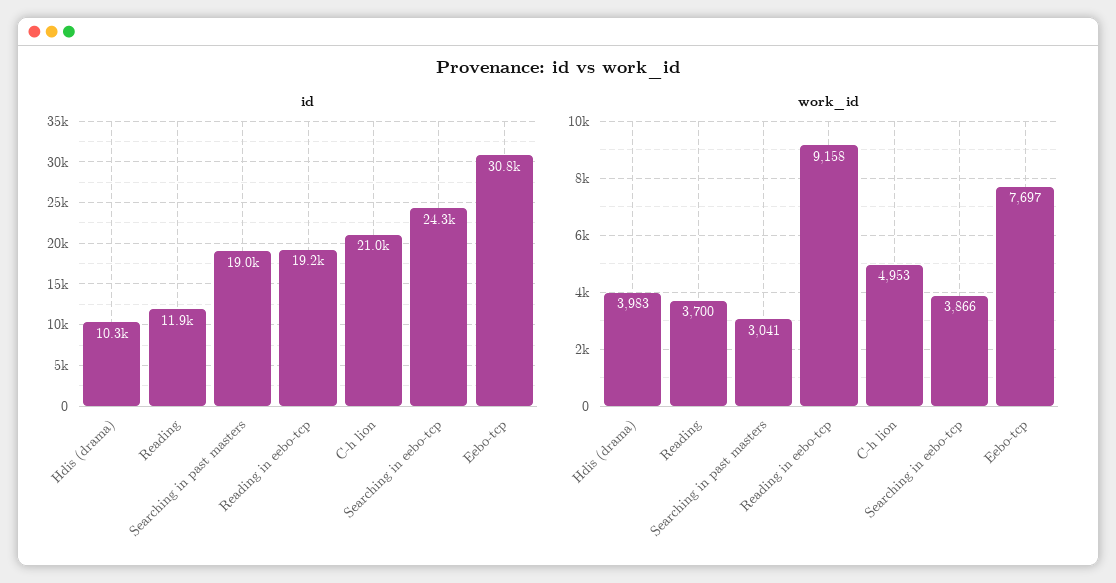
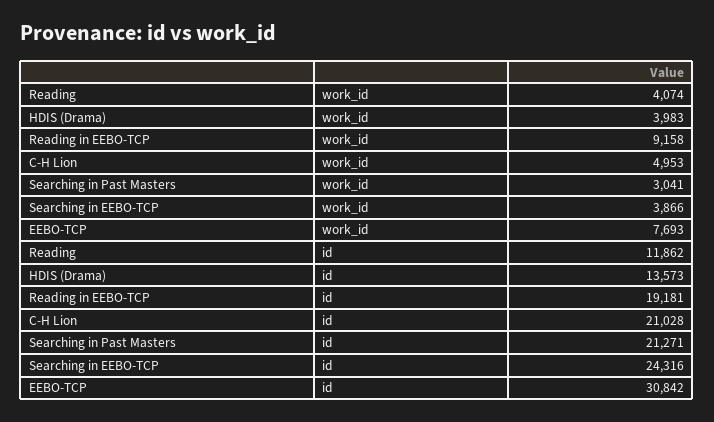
  {
    "id": {
-     "Hdis (drama)": 10300,
+     "Hdis (drama)": 13573,
      "Reading": 11862,
-     "Searching in past masters": 19000,
+     "Searching in past masters": 21271,
      "Reading in eebo-tcp": 19181,
      "C-h lion": 21028,
      "Searching in eebo-tcp": 24316,
      "Eebo-tcp": 30842
    },
    "work_id": {
      "Hdis (drama)": 3983,
-     "Reading": 3700,
+     "Reading": 4074,
      "Searching in past masters": 3041,
      "Reading in eebo-tcp": 9158,
      "C-h lion": 4953,
      "Searching in eebo-tcp": 3866,
-     "Eebo-tcp": 7697
+     "Eebo-tcp": 7693
    }
  }

